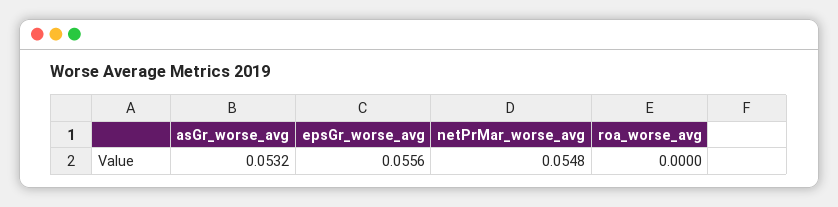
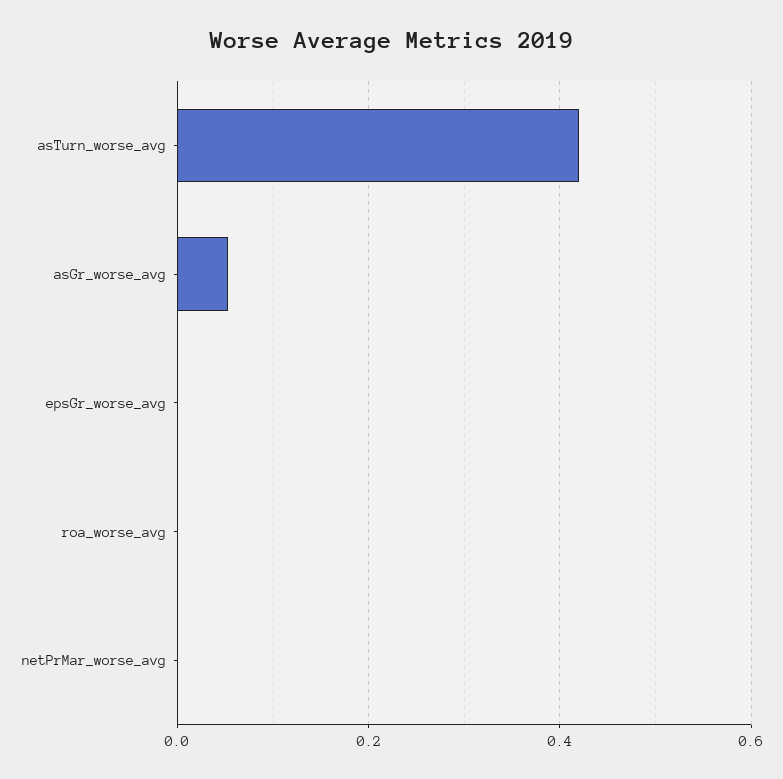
  {
    "asGr_worse_avg": 0.0532,
-   "epsGr_worse_avg": 0.0556,
+   "epsGr_worse_avg": 0,
-   "netPrMar_worse_avg": 0.0548,
+   "netPrMar_worse_avg": 0,
-   "roa_worse_avg": 0
+   "roa_worse_avg": 0,
+   "asTurn_worse_avg": 0.42
  }

